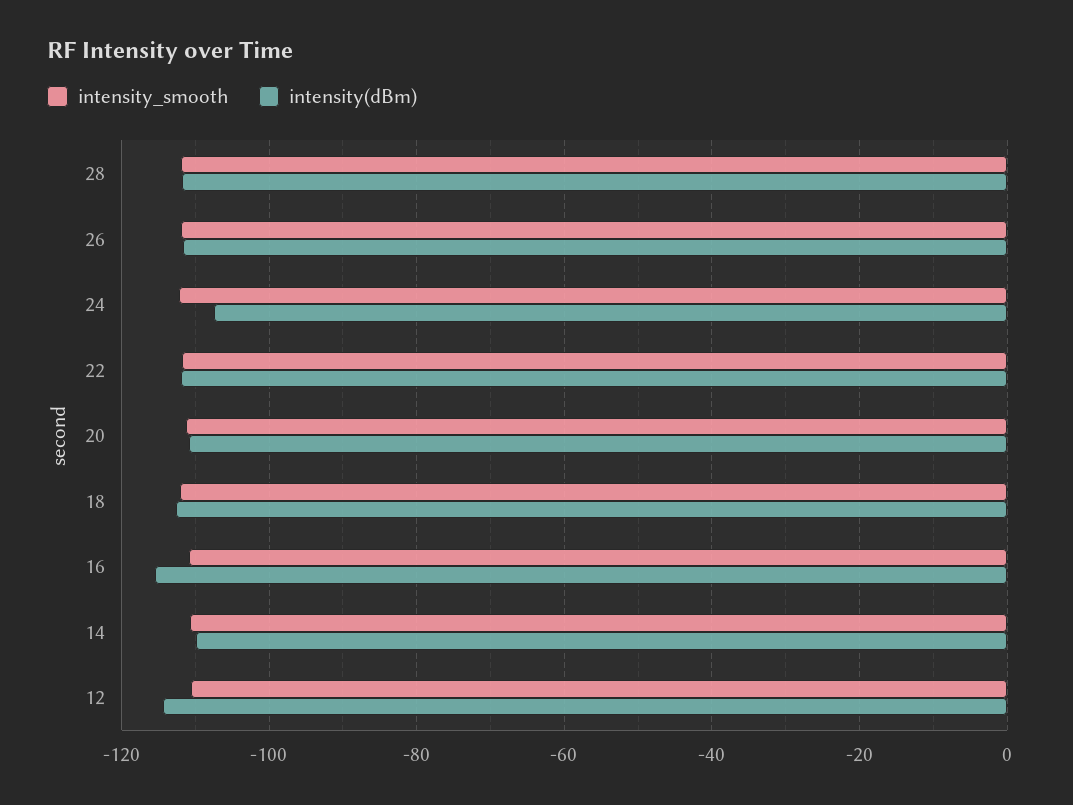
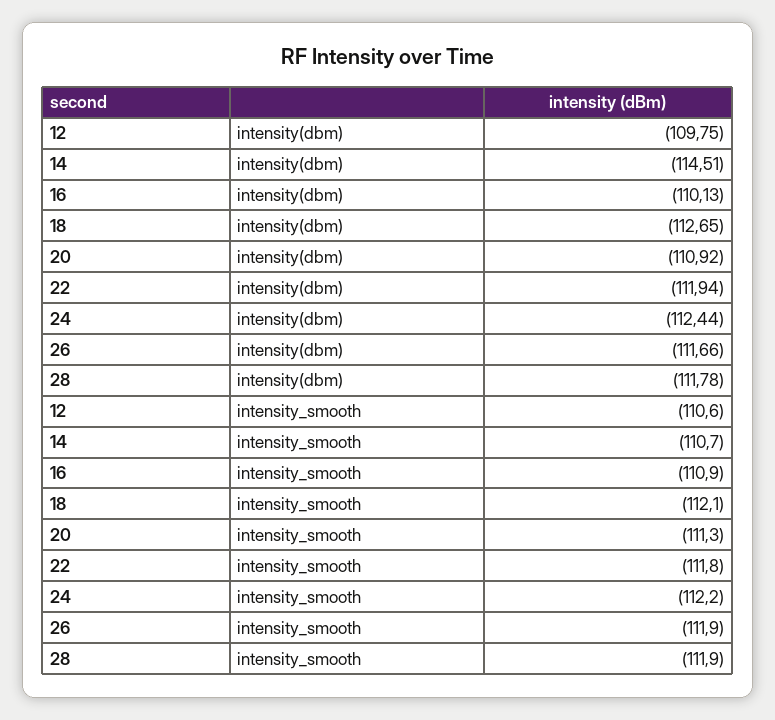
  {
    "intensity_smooth": {
      "28": -111.9,
      "26": -111.9,
      "24": -112.2,
      "22": -111.8,
      "20": -111.3,
      "18": -112.1,
      "16": -110.9,
      "14": -110.7,
      "12": -110.6
    },
    "intensity(dBm)": {
      "28": -111.78,
      "26": -111.66,
-     "24": -108,
+     "24": -112.44,
      "22": -111.94,
      "20": -110.92,
      "18": -112.65,
-     "16": -116,
+     "16": -110.13,
-     "14": -110,
+     "14": -114.51,
-     "12": -114
+     "12": -109.75
    }
  }

